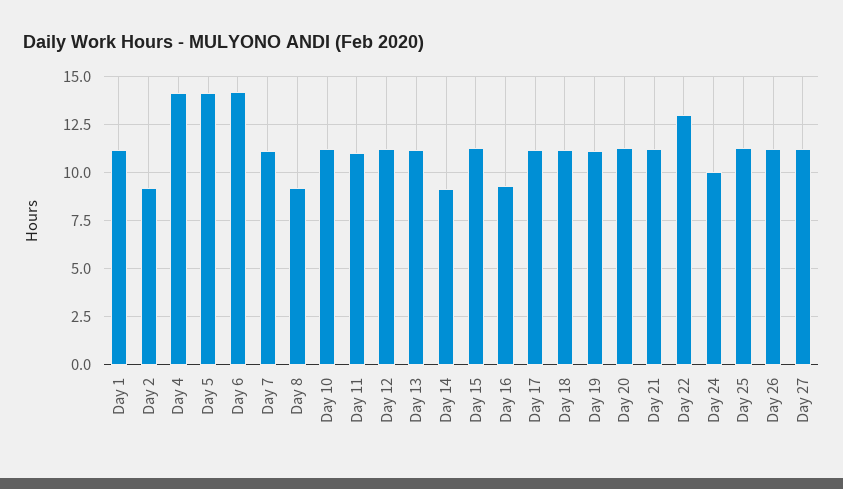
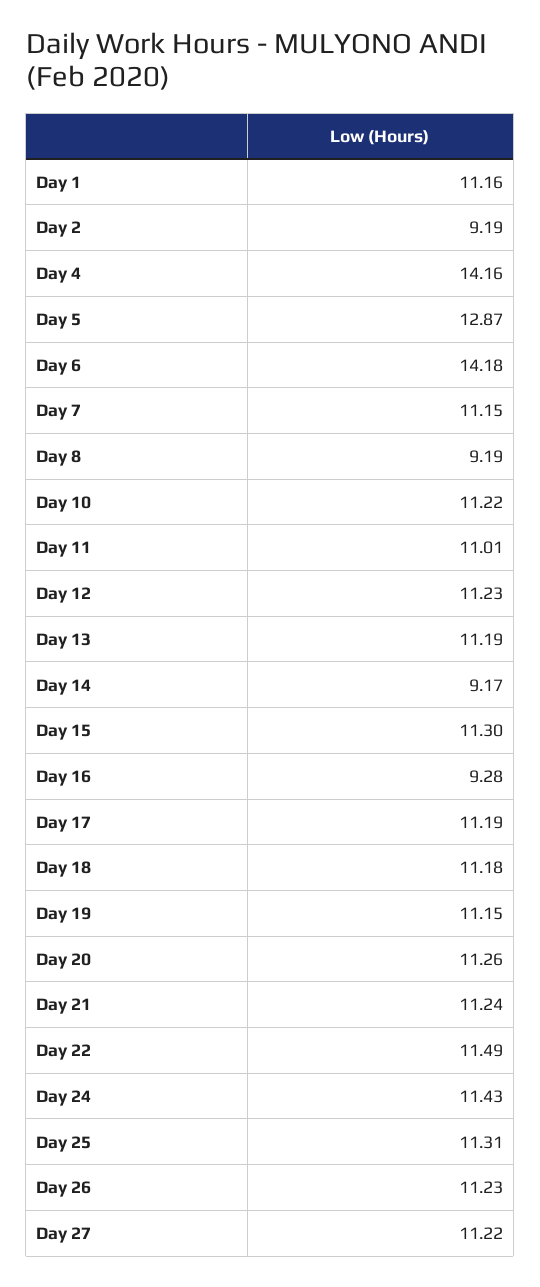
  {
    "Day 1": 11.16,
    "Day 2": 9.19,
    "Day 4": 14.16,
-   "Day 5": 14,
+   "Day 5": 12.87,
    "Day 6": 14.18,
    "Day 7": 11.15,
    "Day 8": 9.19,
    "Day 10": 11.22,
    "Day 11": 11.01,
    "Day 12": 11.23,
    "Day 13": 11.19,
    "Day 14": 9.17,
    "Day 15": 11.3,
    "Day 16": 9.28,
    "Day 17": 11.19,
    "Day 18": 11.18,
    "Day 19": 11.15,
    "Day 20": 11.26,
    "Day 21": 11.24,
-   "Day 22": 13,
+   "Day 22": 11.49,
-   "Day 24": 10,
+   "Day 24": 11.43,
    "Day 25": 11.31,
    "Day 26": 11.23,
    "Day 27": 11.22
  }

